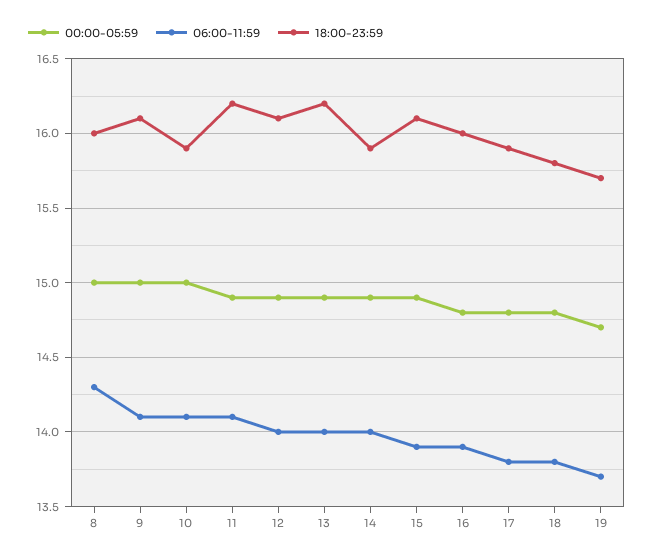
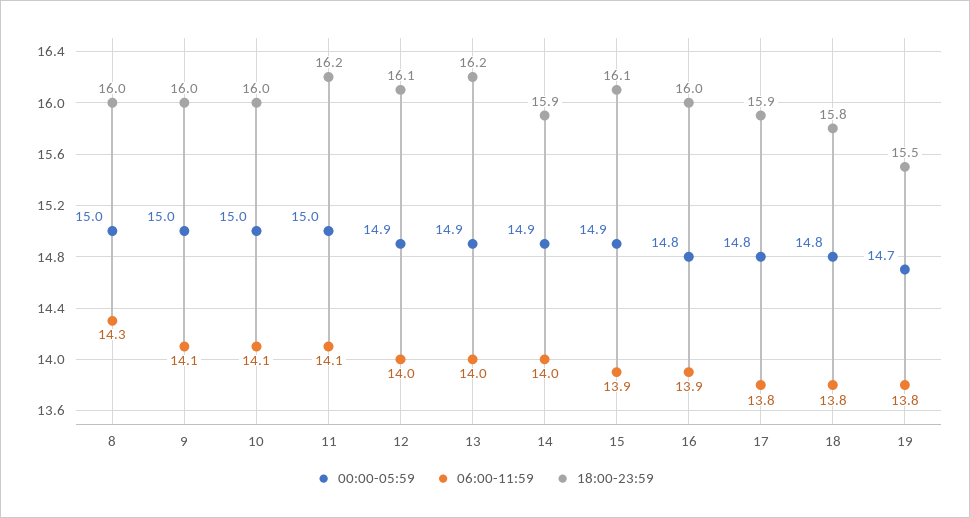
  {
    "00:00-05:59": {
      "8": 15,
      "9": 15,
      "10": 15,
-     "11": 14.9,
+     "11": 15,
      "12": 14.9,
      "13": 14.9,
      "14": 14.9,
      "15": 14.9,
      "16": 14.8,
      "17": 14.8,
      "18": 14.8,
      "19": 14.7
    },
    "06:00-11:59": {
      "8": 14.3,
      "9": 14.1,
      "10": 14.1,
      "11": 14.1,
      "12": 14,
      "13": 14,
      "14": 14,
      "15": 13.9,
      "16": 13.9,
      "17": 13.8,
      "18": 13.8,
-     "19": 13.7
+     "19": 13.8
    },
    "18:00-23:59": {
      "8": 16,
-     "9": 16.1,
+     "9": 16,
-     "10": 15.9,
+     "10": 16,
      "11": 16.2,
      "12": 16.1,
      "13": 16.2,
      "14": 15.9,
      "15": 16.1,
      "16": 16,
      "17": 15.9,
      "18": 15.8,
-     "19": 15.7
+     "19": 15.5
    }
  }

